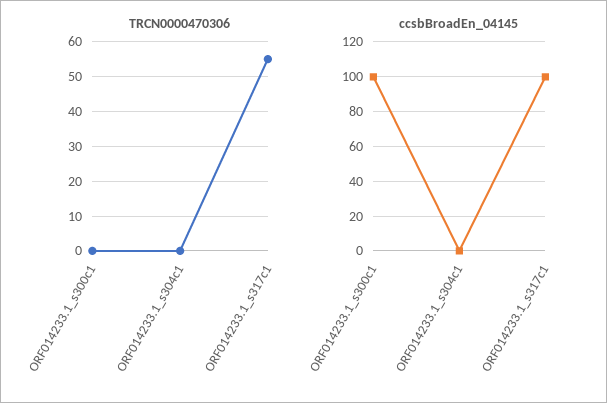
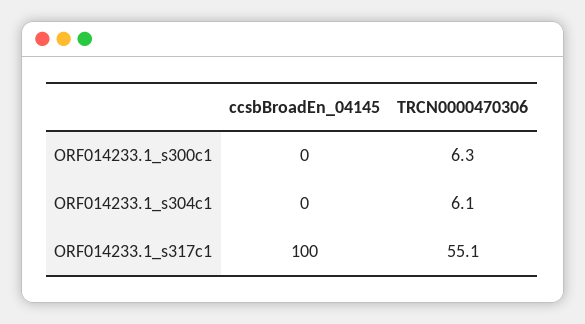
  {
    "TRCN0000470306": {
-     "ORF014233.1_s300c1": 0,
+     "ORF014233.1_s300c1": 6.3,
-     "ORF014233.1_s304c1": 0,
+     "ORF014233.1_s304c1": 6.1,
      "ORF014233.1_s317c1": 55.1
    },
    "ccsbBroadEn_04145": {
-     "ORF014233.1_s300c1": 100,
+     "ORF014233.1_s300c1": 0,
      "ORF014233.1_s304c1": 0,
      "ORF014233.1_s317c1": 100
    }
  }

